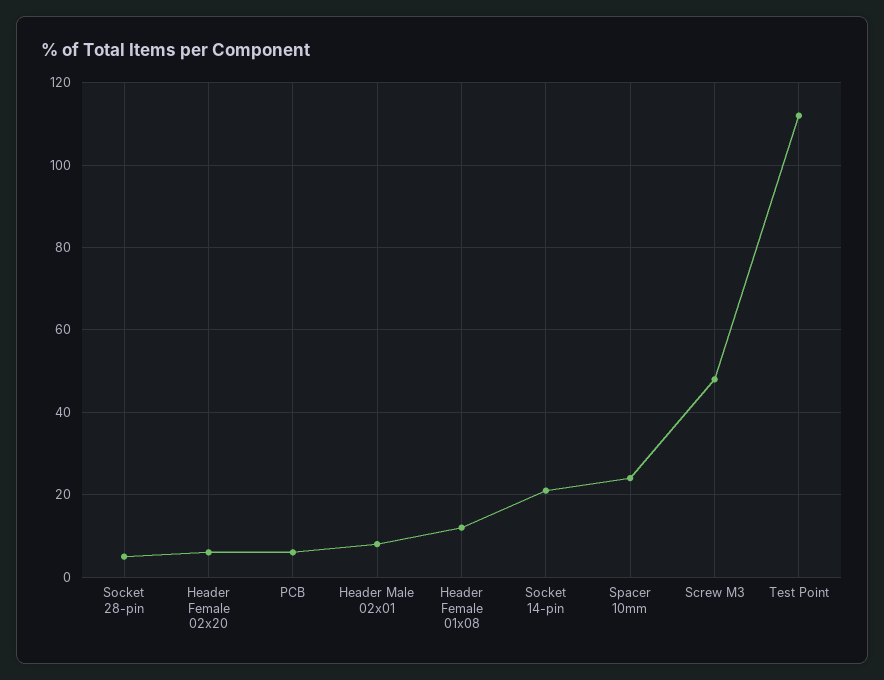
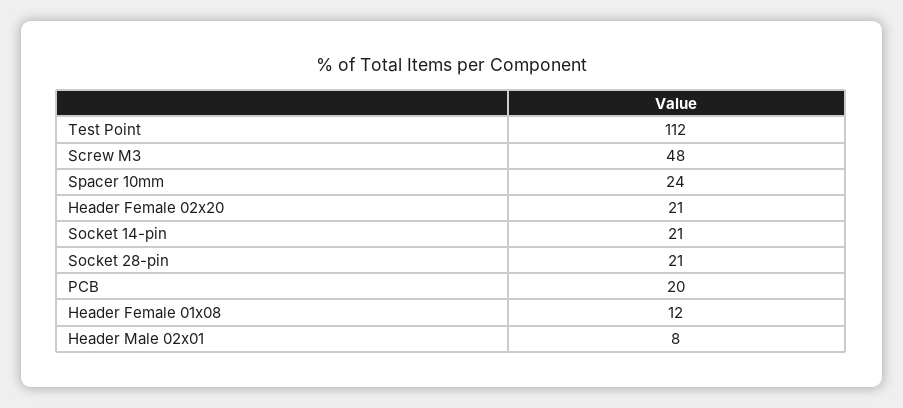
  {
-   "Socket 28-pin": 5,
+   "Socket 28-pin": 21,
-   "Header Female 02x20": 5,
+   "Header Female 02x20": 21,
-   "PCB": 5,
+   "PCB": 20,
    "Header Male 02x01": 8,
    "Header Female 01x08": 12,
    "Socket 14-pin": 21,
    "Spacer 10mm": 24,
    "Screw M3": 48,
    "Test Point": 112
  }

